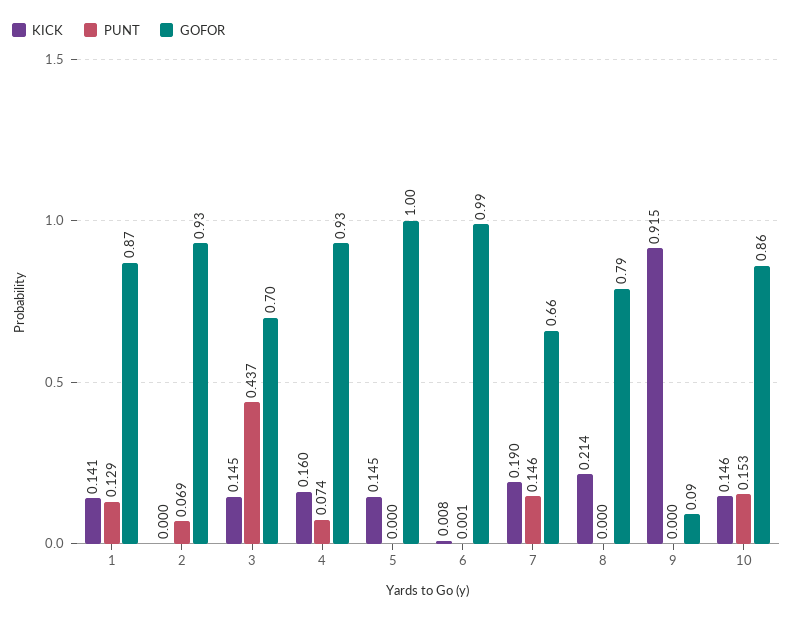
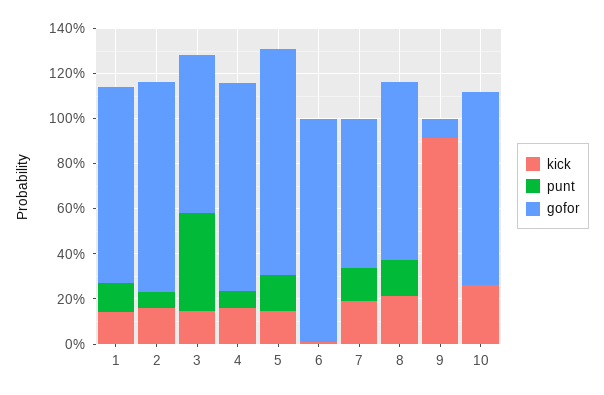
  {
    "KICK": {
      "1": 0.141,
-     "2": 0,
+     "2": 0.15,
      "3": 0.145,
      "4": 0.16,
      "5": 0.145,
      "6": 0.008,
      "7": 0.19,
      "8": 0.214,
      "9": 0.915,
-     "10": 0.146
+     "10": 0.25
    },
    "PUNT": {
      "1": 0.129,
      "2": 0.069,
      "3": 0.437,
      "4": 0.074,
-     "5": 0,
+     "5": 0.15,
      "6": 0.001,
      "7": 0.146,
-     "8": 0,
+     "8": 0.15,
      "9": 0,
-     "10": 0.153
+     "10": 0
    },
    "GOFOR": {
      "1": 0.87,
      "2": 0.93,
      "3": 0.7,
      "4": 0.93,
      "5": 1,
      "6": 0.99,
      "7": 0.66,
      "8": 0.79,
      "9": 0.09,
      "10": 0.86
    }
  }

